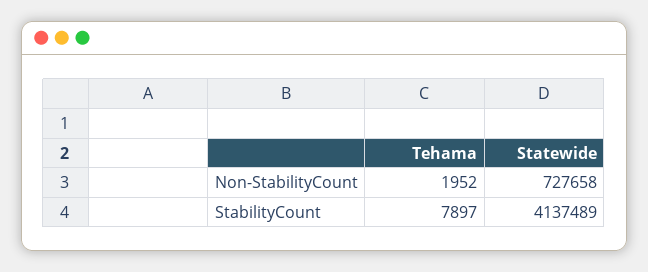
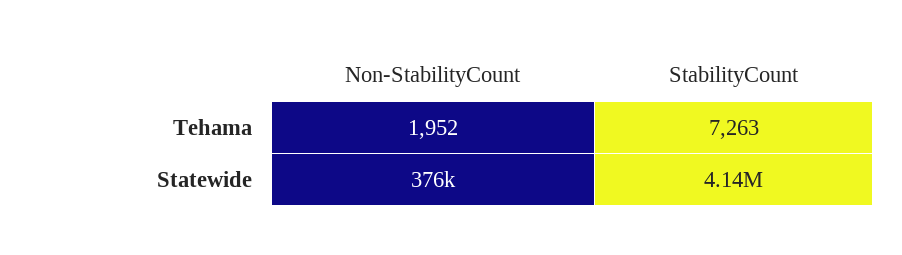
  {
    "Tehama": {
      "Non-StabilityCount": 1952,
-     "StabilityCount": 7897
+     "StabilityCount": 7263
    },
    "Statewide": {
-     "Non-StabilityCount": 727658,
+     "Non-StabilityCount": 376000,
      "StabilityCount": 4137489
    }
  }

